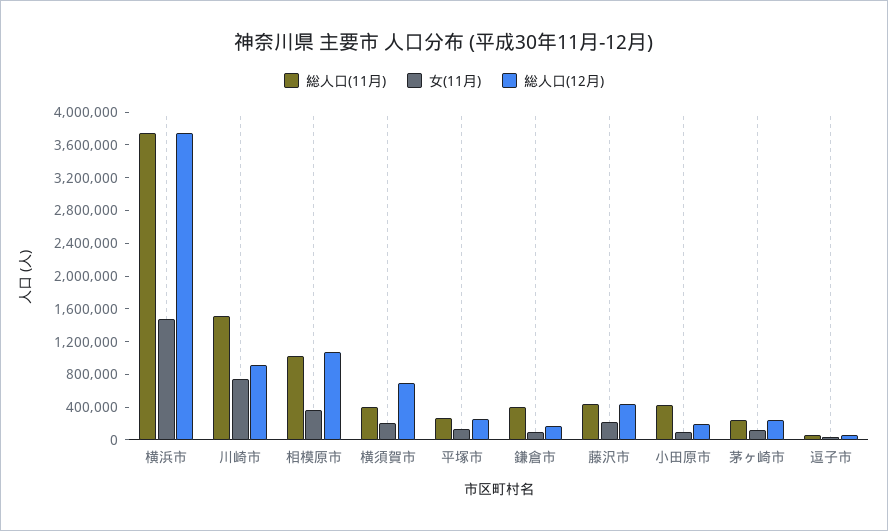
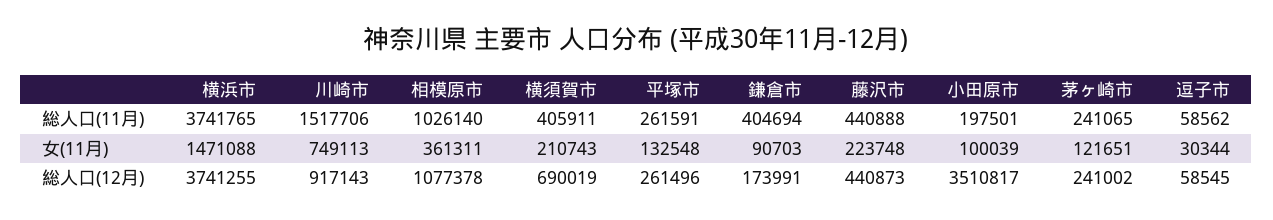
  {
    "総人口(11月)": {
      "横浜市": 3741765,
      "川崎市": 1517706,
      "相模原市": 1026140,
      "横須賀市": 405911,
      "平塚市": 261591,
      "鎌倉市": 404694,
      "藤沢市": 440888,
-     "小田原市": 400000,
+     "小田原市": 197501,
      "茅ヶ崎市": 241065,
      "逗子市": 58562
    },
    "女(11月)": {
      "横浜市": 1471088,
      "川崎市": 749113,
      "相模原市": 361311,
      "横須賀市": 210743,
      "平塚市": 132548,
      "鎌倉市": 90703,
      "藤沢市": 223748,
      "小田原市": 100039,
      "茅ヶ崎市": 121651,
      "逗子市": 30344
    },
    "総人口(12月)": {
      "横浜市": 3741255,
      "川崎市": 917143,
      "相模原市": 1077378,
      "横須賀市": 690019,
      "平塚市": 261496,
      "鎌倉市": 173991,
      "藤沢市": 440873,
-     "小田原市": 200000,
+     "小田原市": 3510817,
      "茅ヶ崎市": 241002,
      "逗子市": 58545
    }
  }

